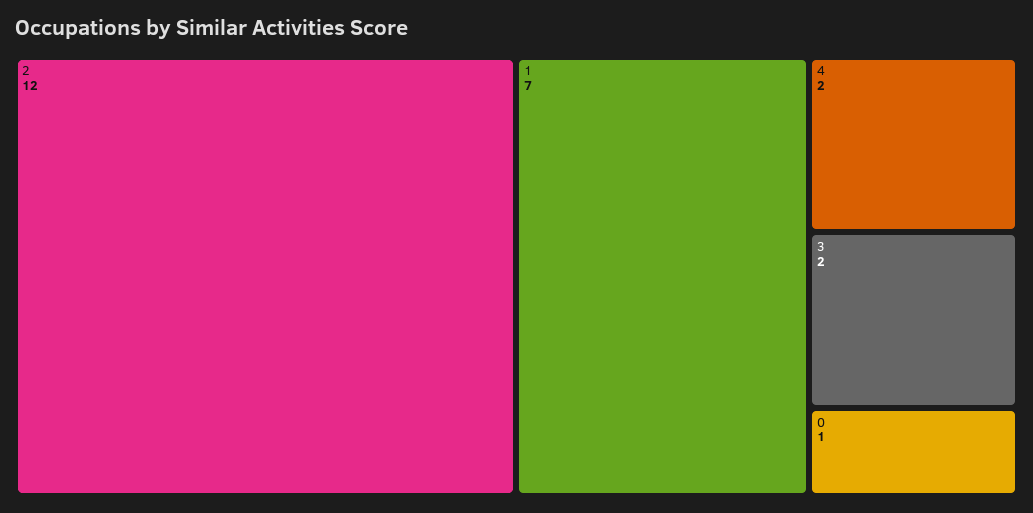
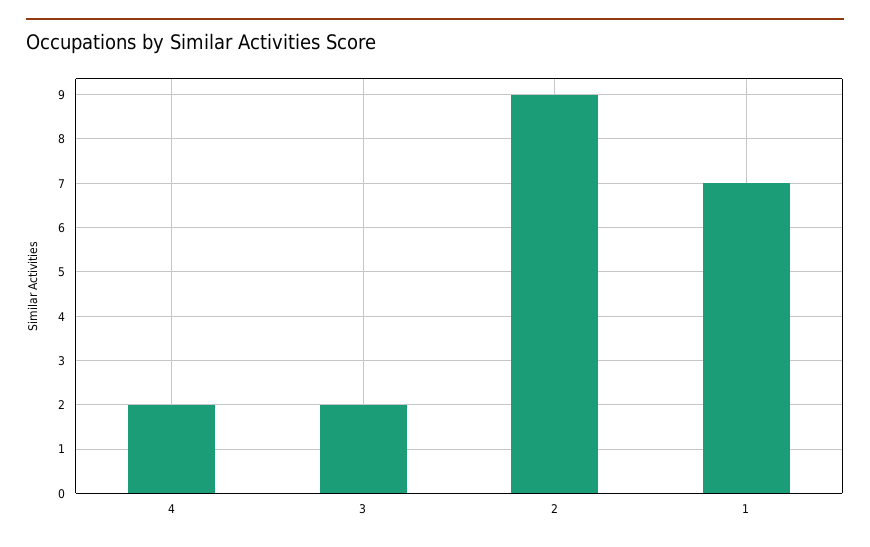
  {
-   "2": 12,
+   "2": 9,
    "1": 7,
    "4": 2,
-   "3": 2,
+   "3": 2
-   "0": 1
  }

